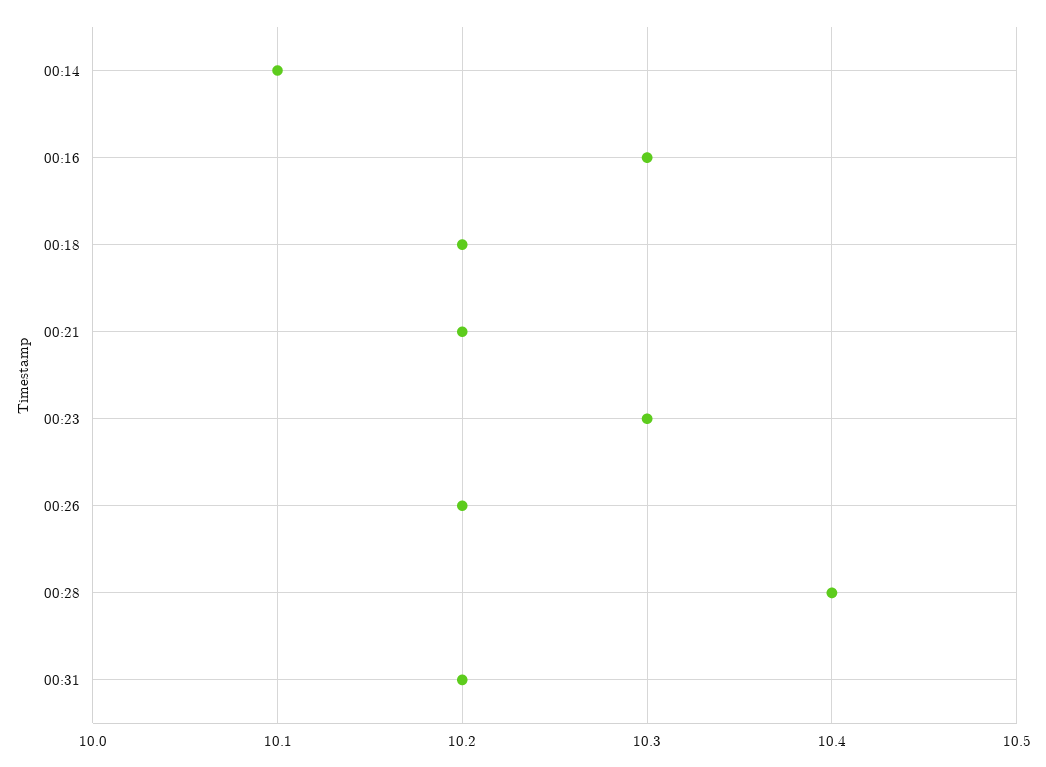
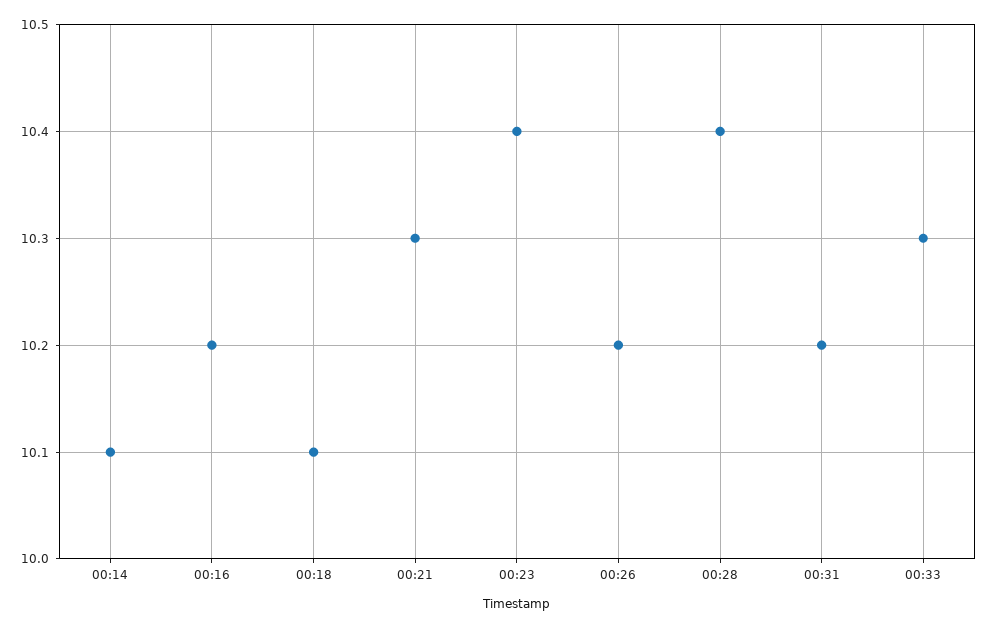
  {
    "00:14": 10.1,
-   "00:16": 10.3,
+   "00:16": 10.2,
-   "00:18": 10.2,
+   "00:18": 10.1,
-   "00:21": 10.2,
+   "00:21": 10.3,
-   "00:23": 10.3,
+   "00:23": 10.4,
    "00:26": 10.2,
    "00:28": 10.4,
-   "00:31": 10.2
+   "00:31": 10.2,
+   "00:33": 10.3
  }

